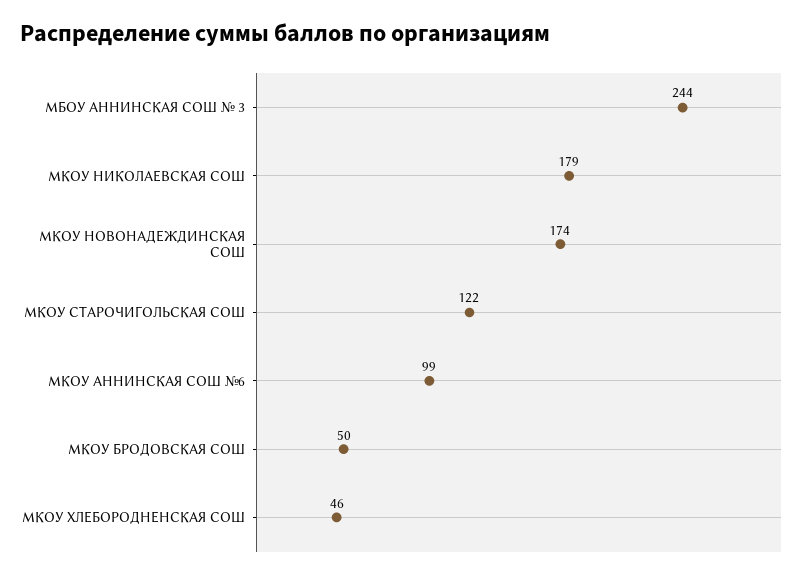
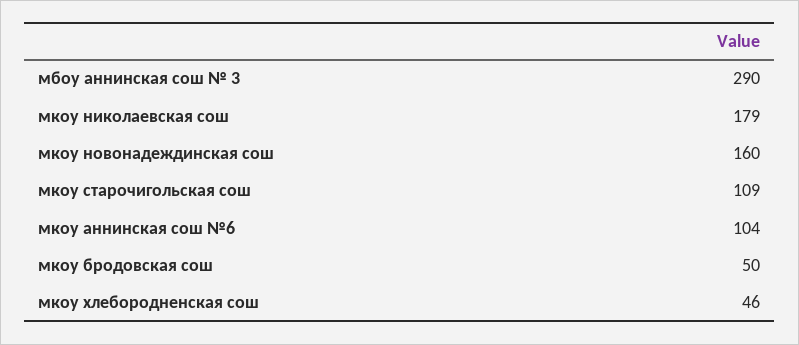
  {
-   "МБОУ АННИНСКАЯ СОШ № 3": 244,
+   "МБОУ АННИНСКАЯ СОШ № 3": 290,
    "МКОУ НИКОЛАЕВСКАЯ СОШ": 179,
-   "МКОУ НОВОНАДЕЖДИНСКАЯ СОШ": 174,
+   "МКОУ НОВОНАДЕЖДИНСКАЯ СОШ": 160,
-   "МКОУ СТАРОЧИГОЛЬСКАЯ СОШ": 122,
+   "МКОУ СТАРОЧИГОЛЬСКАЯ СОШ": 109,
-   "МКОУ АННИНСКАЯ СОШ №6": 99,
+   "МКОУ АННИНСКАЯ СОШ №6": 104,
    "МКОУ БРОДОВСКАЯ СОШ": 50,
    "МКОУ ХЛЕБОРОДНЕНСКАЯ СОШ": 46
  }

